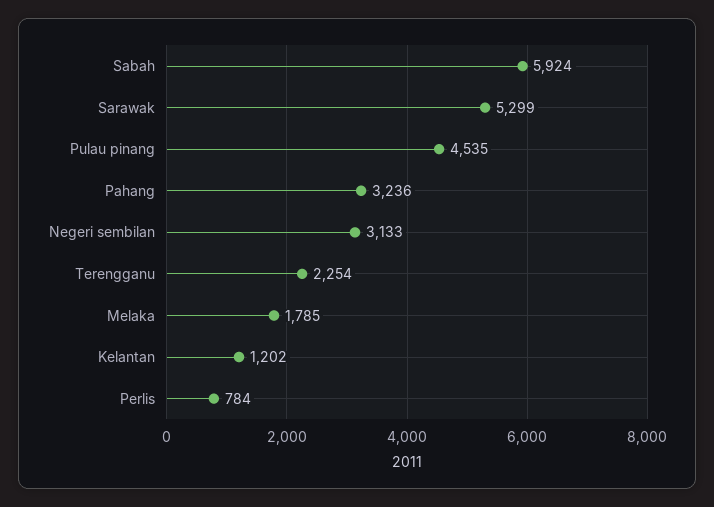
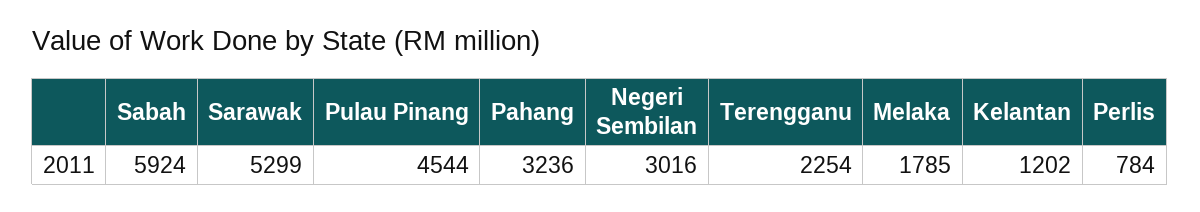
  {
    "Sabah": 5924,
    "Sarawak": 5299,
-   "Pulau pinang": 4535,
+   "Pulau pinang": 4544,
    "Pahang": 3236,
-   "Negeri sembilan": 3133,
+   "Negeri sembilan": 3016,
    "Terengganu": 2254,
    "Melaka": 1785,
    "Kelantan": 1202,
    "Perlis": 784
  }

